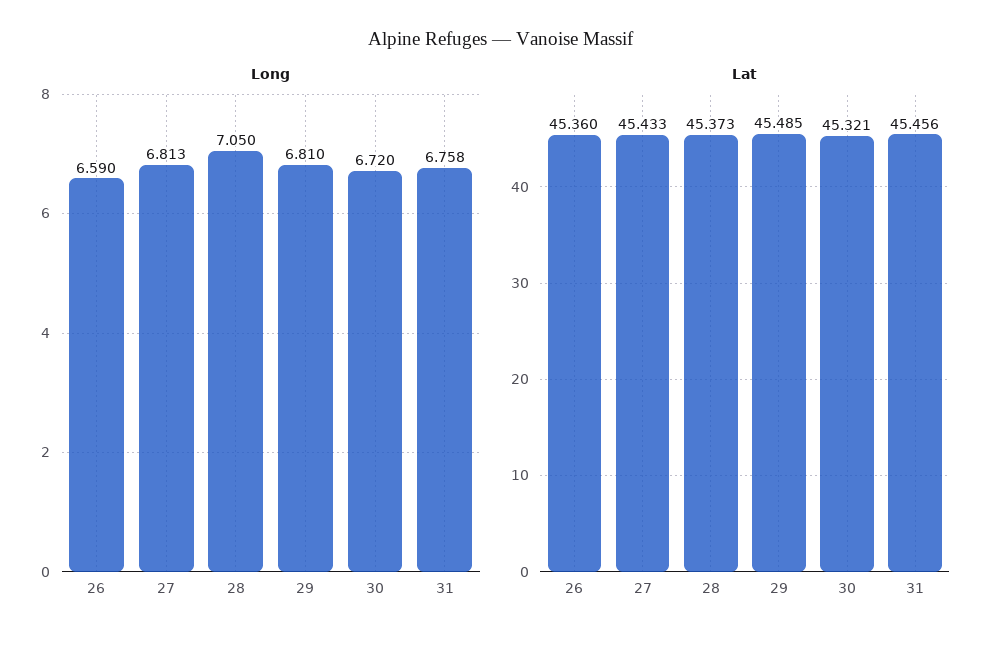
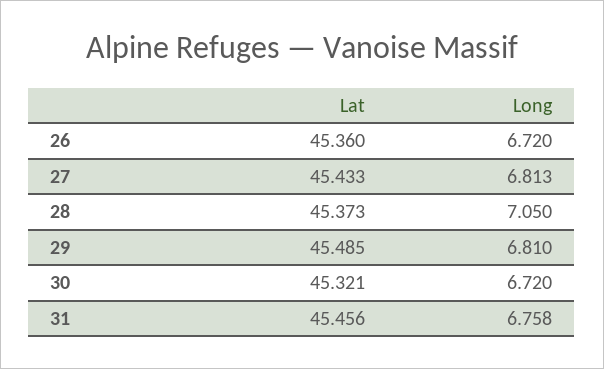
  {
    "Long": {
-     "26": 6.59,
+     "26": 6.72,
      "27": 6.813,
      "28": 7.05,
      "29": 6.81,
      "30": 6.72,
      "31": 6.758
    },
    "Lat": {
      "26": 45.36,
      "27": 45.433,
      "28": 45.373,
      "29": 45.485,
      "30": 45.321,
      "31": 45.456
    }
  }

